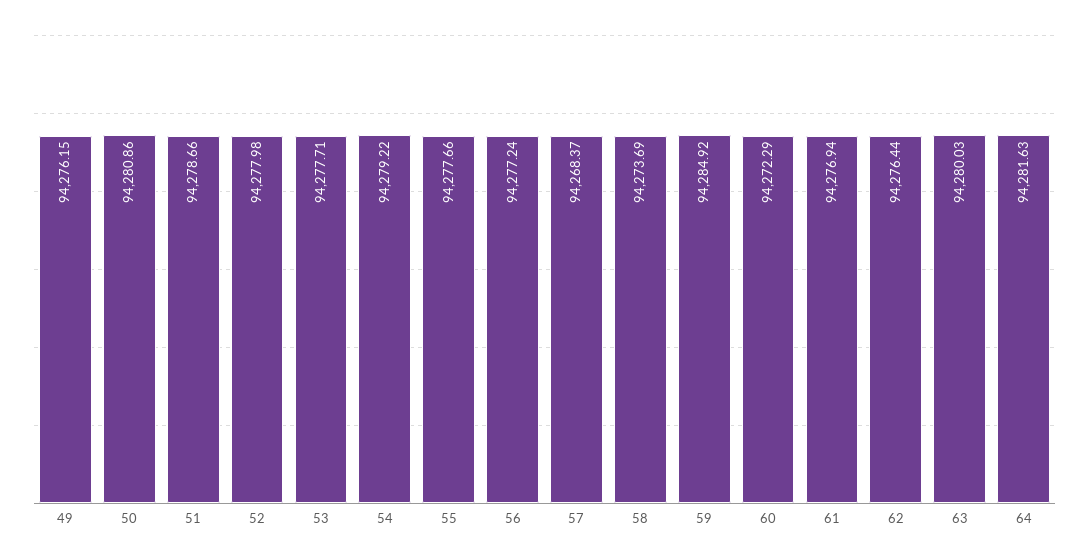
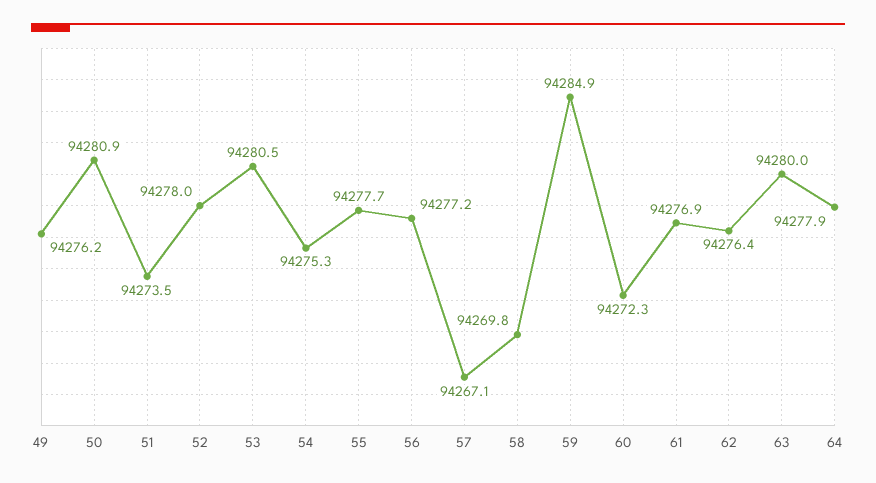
  {
    "49": 94276.15,
    "50": 94280.86,
-   "51": 94278.66,
+   "51": 94273.5,
    "52": 94277.98,
-   "53": 94277.71,
+   "53": 94280.5,
-   "54": 94279.22,
+   "54": 94275.3,
    "55": 94277.66,
    "56": 94277.24,
-   "57": 94268.37,
+   "57": 94267.1,
-   "58": 94273.69,
+   "58": 94269.8,
    "59": 94284.92,
    "60": 94272.29,
    "61": 94276.94,
    "62": 94276.44,
    "63": 94280.03,
-   "64": 94281.63
+   "64": 94277.9
  }

